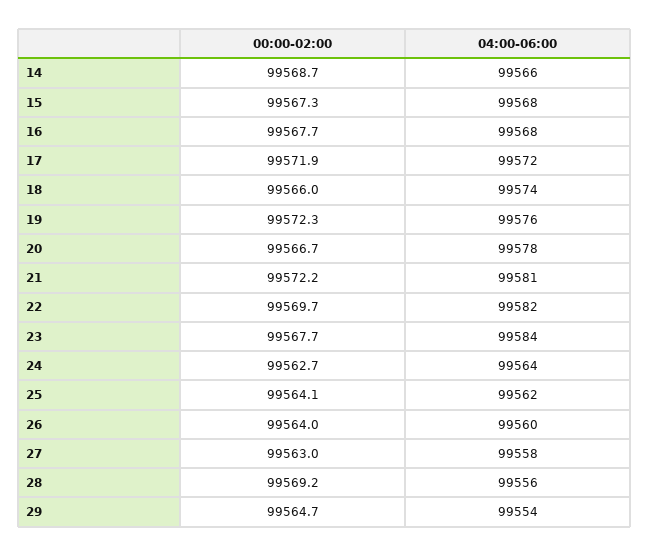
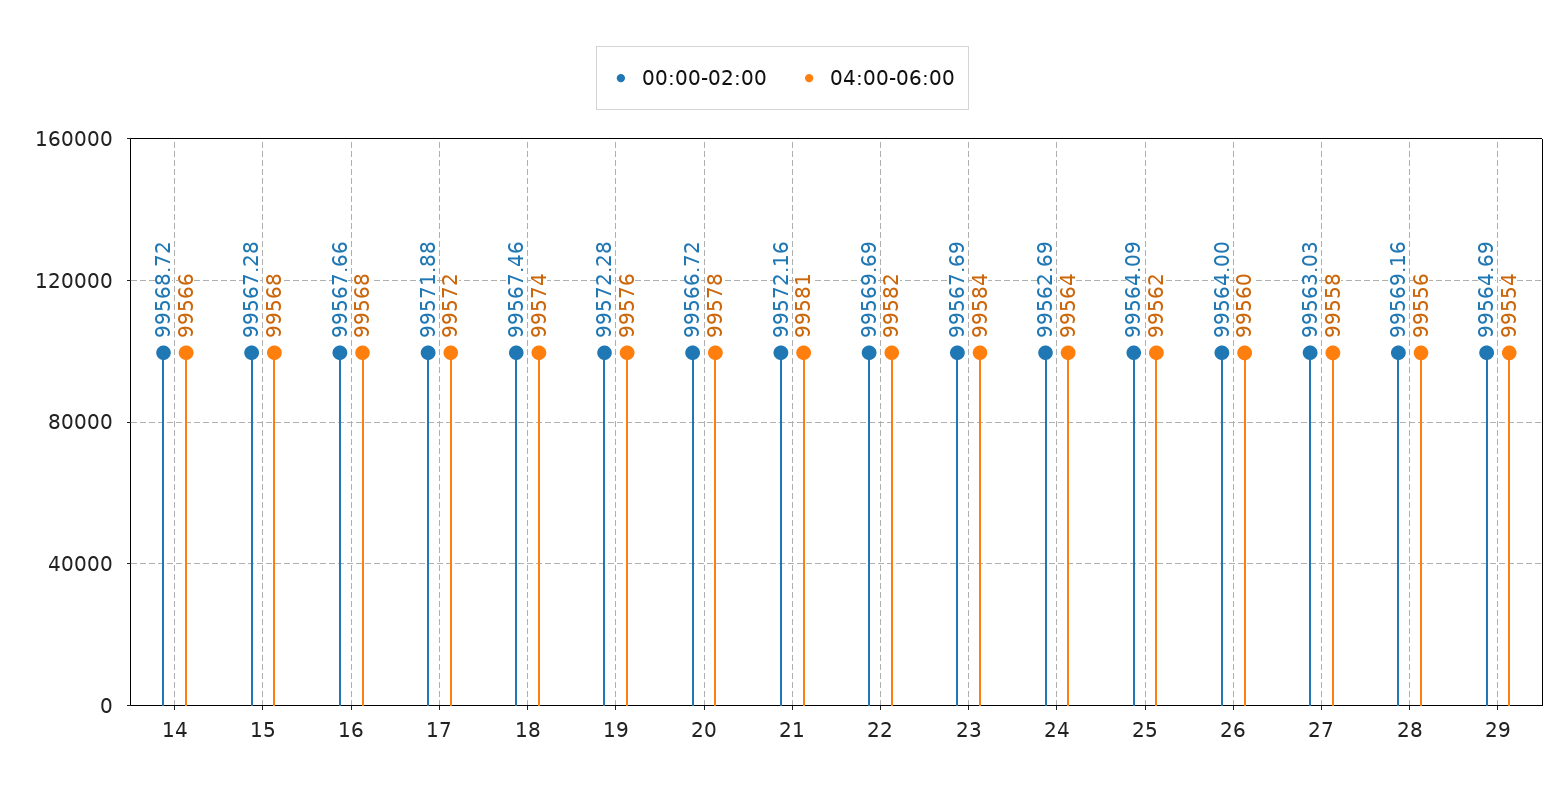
  {
    "00:00-02:00": {
      "14": 99568.72,
      "15": 99567.28,
      "16": 99567.66,
      "17": 99571.88,
-     "18": 99566,
+     "18": 99567.46,
      "19": 99572.28,
      "20": 99566.72,
      "21": 99572.16,
      "22": 99569.69,
      "23": 99567.69,
      "24": 99562.69,
      "25": 99564.09,
      "26": 99564,
      "27": 99563.03,
      "28": 99569.16,
      "29": 99564.69
    },
    "04:00-06:00": {
      "14": 99566,
      "15": 99568,
      "16": 99568,
      "17": 99572,
      "18": 99574,
      "19": 99576,
      "20": 99578,
      "21": 99581,
      "22": 99582,
      "23": 99584,
      "24": 99564,
      "25": 99562,
      "26": 99560,
      "27": 99558,
      "28": 99556,
      "29": 99554
    }
  }

